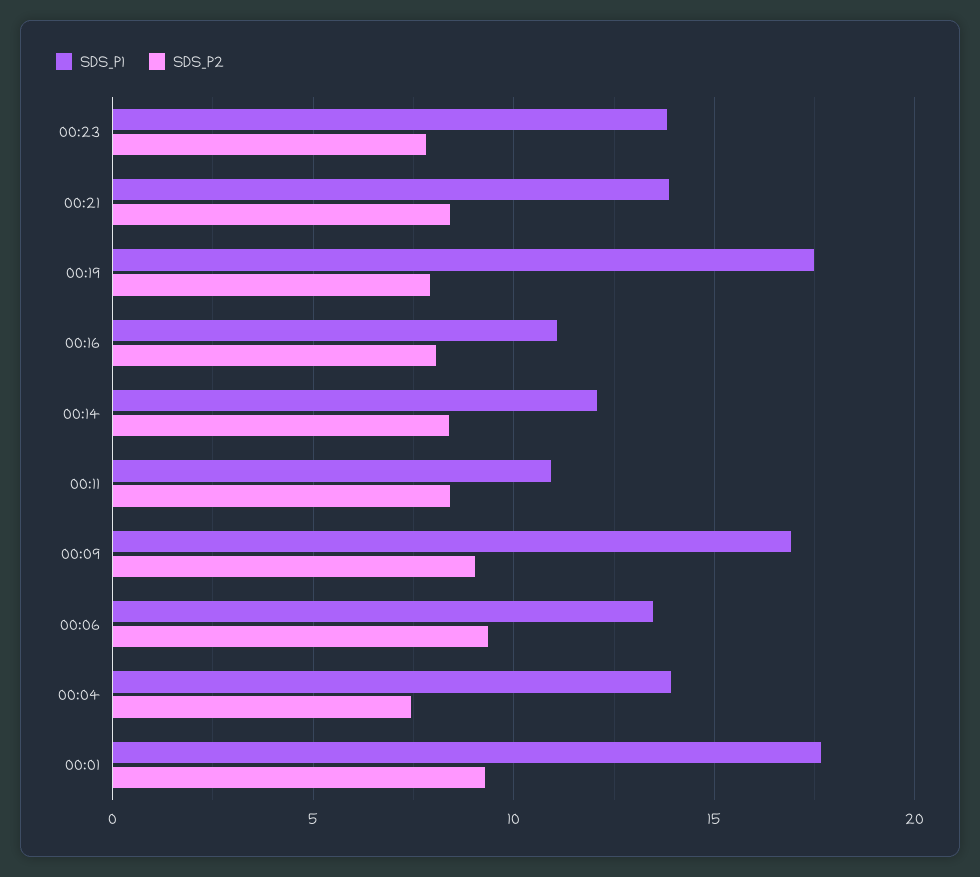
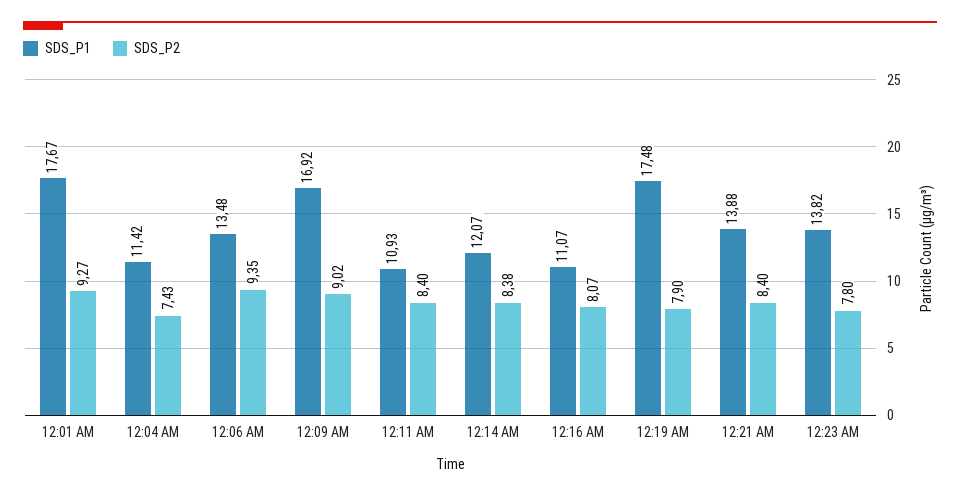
  {
    "SDS_P1": {
      "00:23": 13.82,
      "00:21": 13.88,
      "00:19": 17.48,
      "00:16": 11.07,
      "00:14": 12.07,
      "00:11": 10.93,
      "00:09": 16.92,
      "00:06": 13.48,
-     "00:04": 14,
+     "00:04": 11.42,
      "00:01": 17.67
    },
    "SDS_P2": {
      "00:23": 7.8,
      "00:21": 8.4,
      "00:19": 7.9,
      "00:16": 8.07,
      "00:14": 8.38,
      "00:11": 8.4,
      "00:09": 9.02,
      "00:06": 9.35,
      "00:04": 7.43,
      "00:01": 9.27
    }
  }

